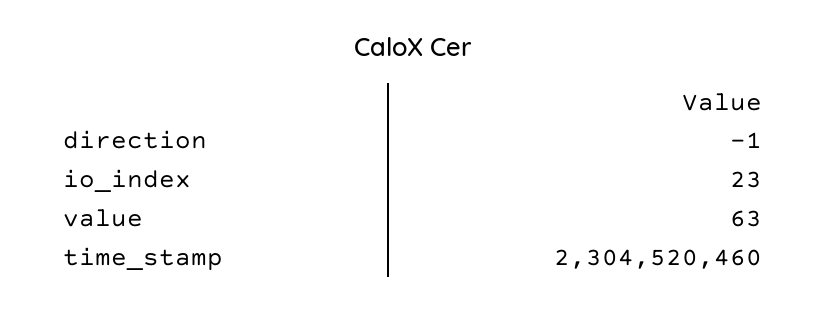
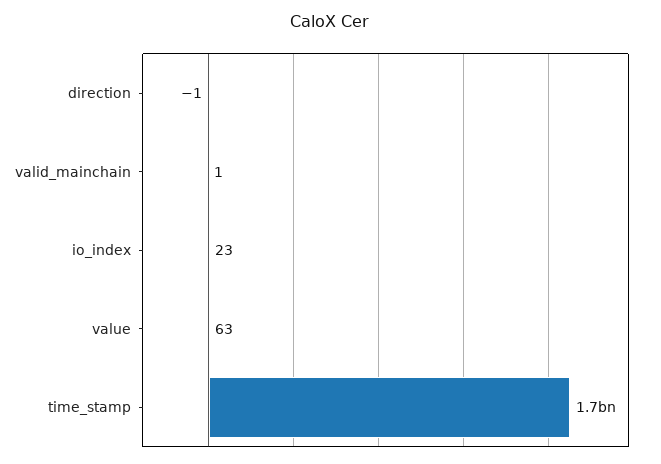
  {
    "direction": -1,
    "io_index": 23,
    "value": 63,
-   "time_stamp": 2304520460
+   "time_stamp": 1700000000,
+   "valid_mainchain": 1
  }

